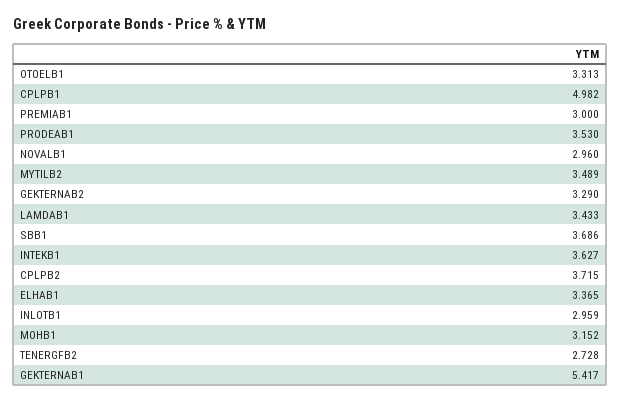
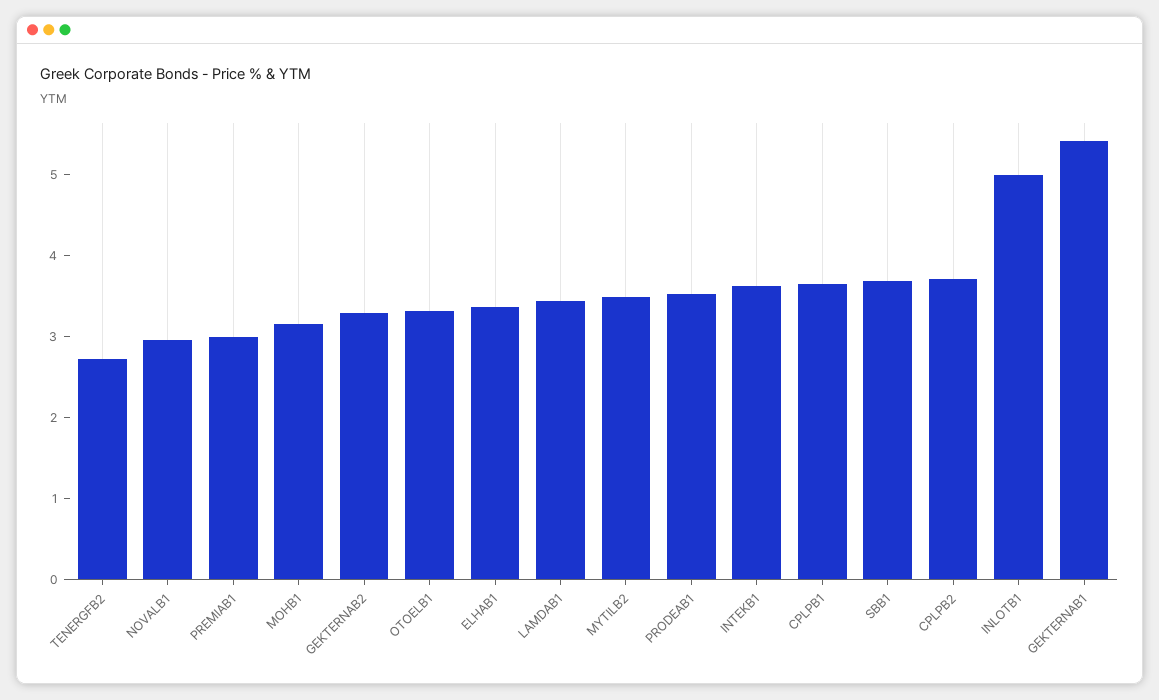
  {
    "OTOELB1": 3.313,
-   "CPLPB1": 4.982,
+   "CPLPB1": 3.6,
    "PREMIAB1": 3,
    "PRODEAB1": 3.53,
    "NOVALB1": 2.96,
    "MYTILB2": 3.489,
    "GEKTERNAB2": 3.29,
    "LAMDAB1": 3.433,
    "SBB1": 3.686,
    "INTEKB1": 3.627,
    "CPLPB2": 3.715,
    "ELHAB1": 3.365,
-   "INLOTB1": 2.959,
+   "INLOTB1": 5,
    "MOHB1": 3.152,
    "TENERGFB2": 2.728,
    "GEKTERNAB1": 5.417
  }

